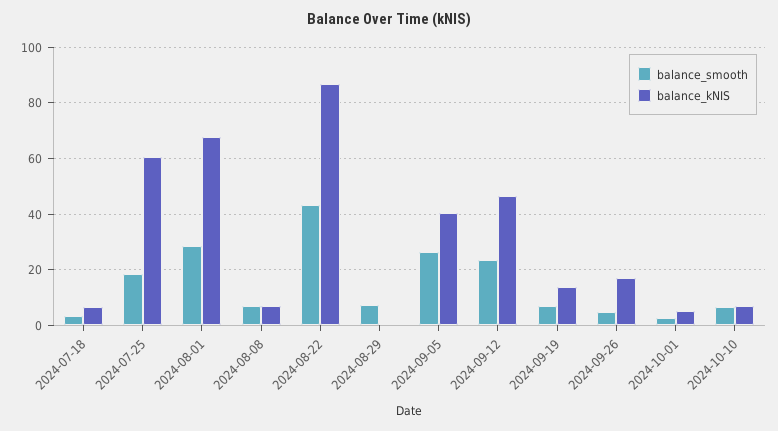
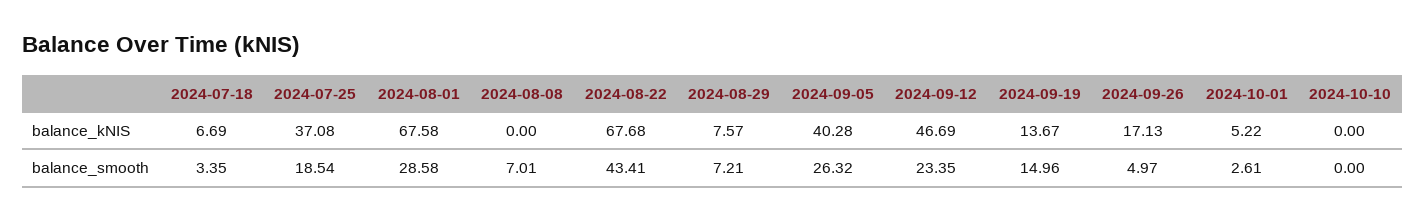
  {
    "balance_smooth": {
      "2024-07-18": 3.35,
      "2024-07-25": 18.54,
      "2024-08-01": 28.58,
      "2024-08-08": 7.01,
      "2024-08-22": 43.41,
      "2024-08-29": 7.21,
      "2024-09-05": 26.32,
      "2024-09-12": 23.35,
-     "2024-09-19": 7.5,
+     "2024-09-19": 14.96,
      "2024-09-26": 4.97,
      "2024-10-01": 2.61,
-     "2024-10-10": 7.5
+     "2024-10-10": 0
    },
    "balance_kNIS": {
      "2024-07-18": 6.69,
-     "2024-07-25": 60,
+     "2024-07-25": 37.08,
      "2024-08-01": 67.58,
-     "2024-08-08": 7.5,
+     "2024-08-08": 0,
-     "2024-08-22": 87.5,
+     "2024-08-22": 67.68,
-     "2024-08-29": 0,
+     "2024-08-29": 7.57,
      "2024-09-05": 40.28,
      "2024-09-12": 46.69,
      "2024-09-19": 13.67,
      "2024-09-26": 17.13,
      "2024-10-01": 5.22,
-     "2024-10-10": 7.5
+     "2024-10-10": 0
    }
  }

